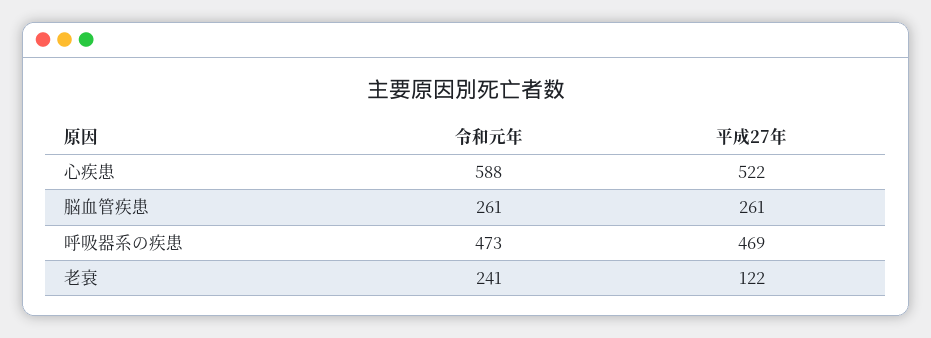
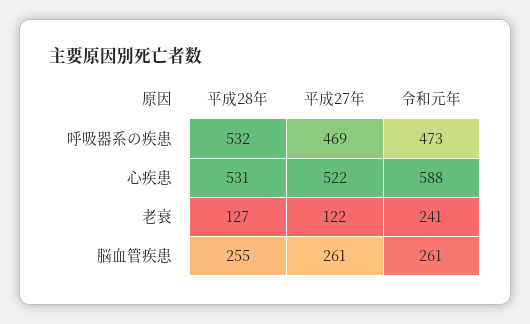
  {
    "令和元年": {
      "心疾患": 588,
      "脳血管疾患": 261,
      "呼吸器系の疾患": 473,
      "老衰": 241
    },
    "平成27年": {
      "心疾患": 522,
      "脳血管疾患": 261,
      "呼吸器系の疾患": 469,
      "老衰": 122
-   }
+   },
+   "平成28年": {
+     "呼吸器系の疾患": 532,
+     "心疾患": 531,
+     "老衰": 127,
+     "脳血管疾患": 255
+   }
  }

